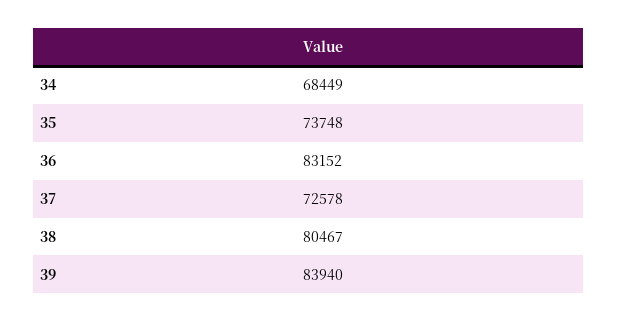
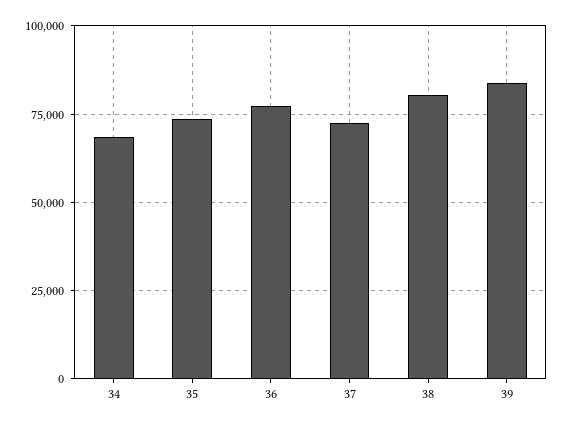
  {
    "34": 68449,
    "35": 73748,
-   "36": 83152,
+   "36": 77500,
    "37": 72578,
    "38": 80467,
    "39": 83940
  }

